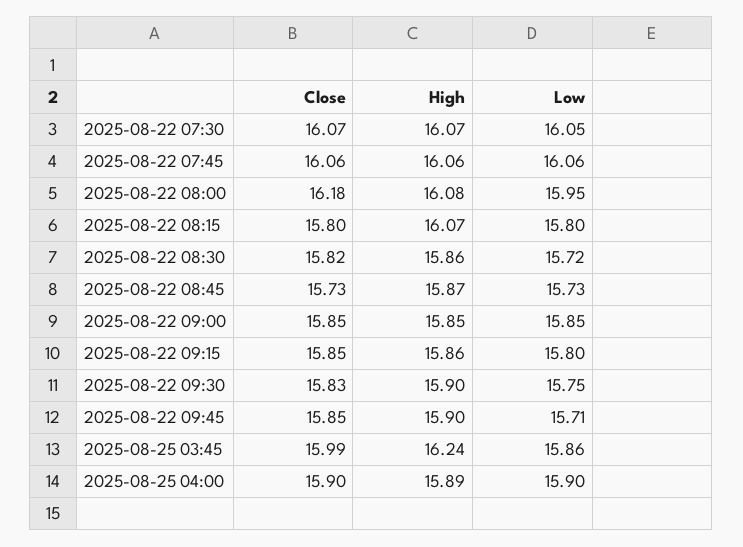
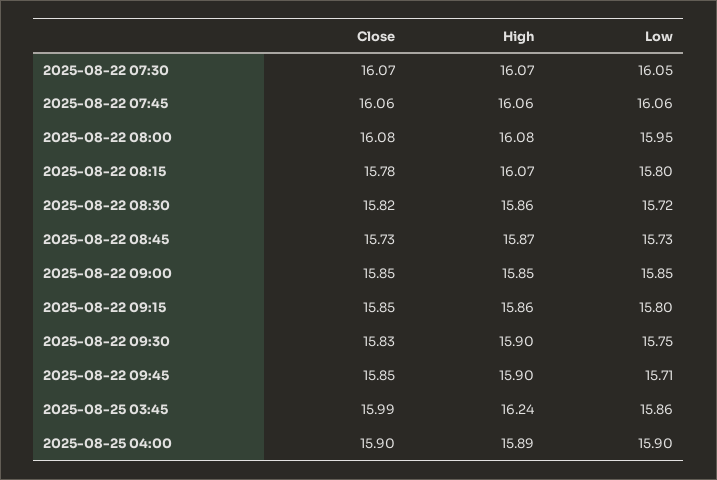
  {
    "Close": {
      "2025-08-22 07:30": 16.07,
      "2025-08-22 07:45": 16.06,
-     "2025-08-22 08:00": 16.18,
+     "2025-08-22 08:00": 16.08,
-     "2025-08-22 08:15": 15.8,
+     "2025-08-22 08:15": 15.78,
      "2025-08-22 08:30": 15.82,
      "2025-08-22 08:45": 15.73,
      "2025-08-22 09:00": 15.85,
      "2025-08-22 09:15": 15.85,
      "2025-08-22 09:30": 15.83,
      "2025-08-22 09:45": 15.85,
      "2025-08-25 03:45": 15.99,
      "2025-08-25 04:00": 15.9
    },
    "High": {
      "2025-08-22 07:30": 16.07,
      "2025-08-22 07:45": 16.06,
      "2025-08-22 08:00": 16.08,
      "2025-08-22 08:15": 16.07,
      "2025-08-22 08:30": 15.86,
      "2025-08-22 08:45": 15.87,
      "2025-08-22 09:00": 15.85,
      "2025-08-22 09:15": 15.86,
      "2025-08-22 09:30": 15.9,
      "2025-08-22 09:45": 15.9,
      "2025-08-25 03:45": 16.24,
      "2025-08-25 04:00": 15.89
    },
    "Low": {
      "2025-08-22 07:30": 16.05,
      "2025-08-22 07:45": 16.06,
      "2025-08-22 08:00": 15.95,
      "2025-08-22 08:15": 15.8,
      "2025-08-22 08:30": 15.72,
      "2025-08-22 08:45": 15.73,
      "2025-08-22 09:00": 15.85,
      "2025-08-22 09:15": 15.8,
      "2025-08-22 09:30": 15.75,
      "2025-08-22 09:45": 15.71,
      "2025-08-25 03:45": 15.86,
      "2025-08-25 04:00": 15.9
    }
  }

